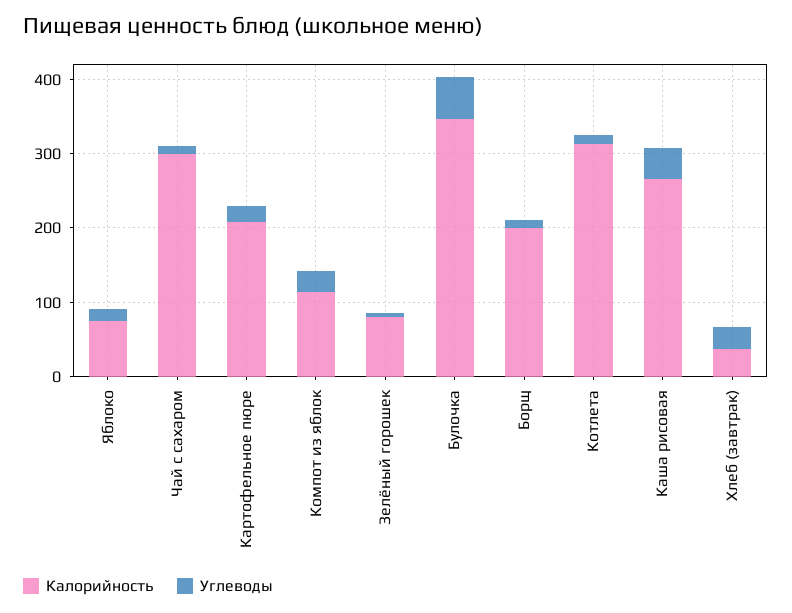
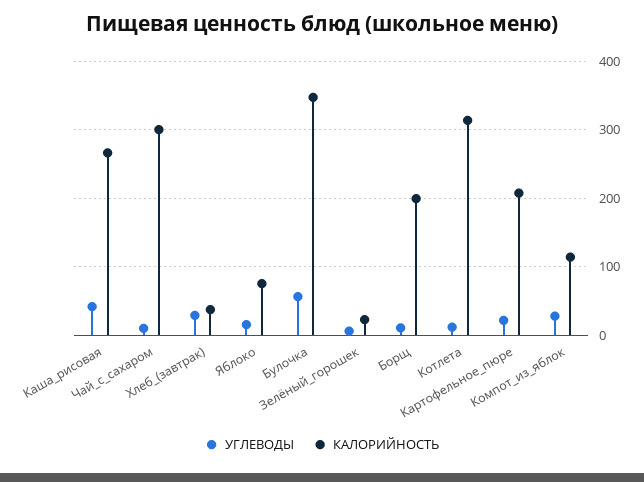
  {
    "Калорийность": {
      "Яблоко": 80,
      "Чай с сахаром": 300,
      "Картофельное пюре": 210,
      "Компот из яблок": 110,
-     "Зелёный горошек": 80,
+     "Зелёный горошек": 20,
      "Булочка": 350,
      "Борщ": 200,
      "Котлета": 310,
      "Каша рисовая": 270,
      "Хлеб (завтрак)": 40
    },
    "Углеводы": {
      "Яблоко": 20,
      "Чай с сахаром": 10,
      "Картофельное пюре": 20,
      "Компот из яблок": 30,
      "Зелёный горошек": 10,
      "Булочка": 60,
      "Борщ": 10,
      "Котлета": 10,
      "Каша рисовая": 40,
      "Хлеб (завтрак)": 30
    }
  }

